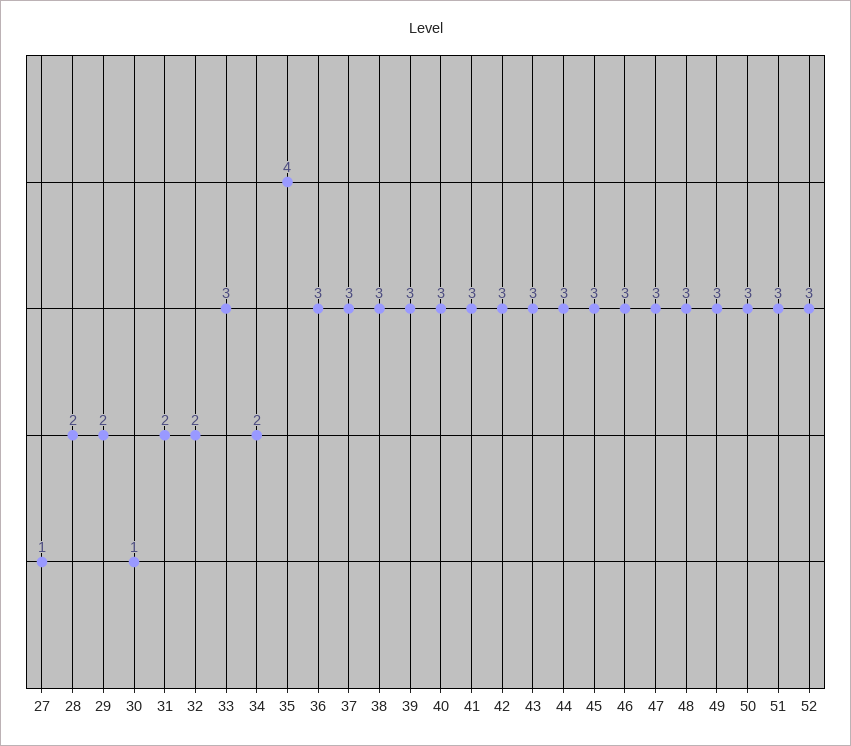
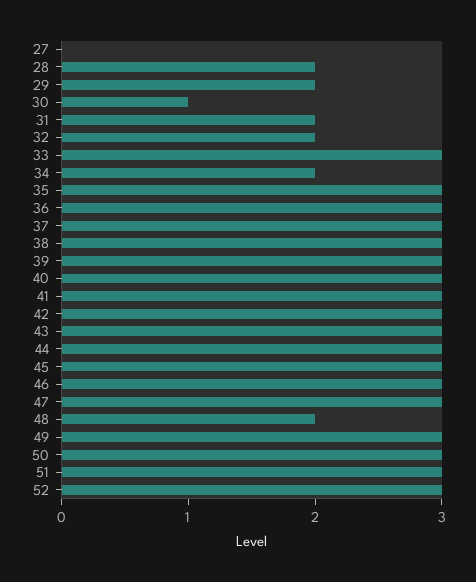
  {
-   "27": 1,
+   "27": 0,
    "28": 2,
    "29": 2,
    "30": 1,
    "31": 2,
    "32": 2,
    "33": 3,
    "34": 2,
-   "35": 4,
+   "35": 3,
    "36": 3,
    "37": 3,
    "38": 3,
    "39": 3,
    "40": 3,
    "41": 3,
    "42": 3,
    "43": 3,
    "44": 3,
    "45": 3,
    "46": 3,
    "47": 3,
-   "48": 3,
+   "48": 2,
    "49": 3,
    "50": 3,
    "51": 3,
    "52": 3
  }

